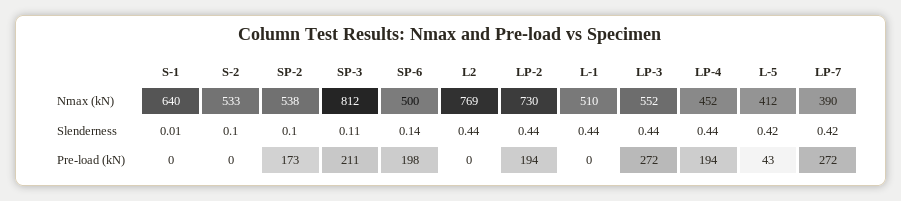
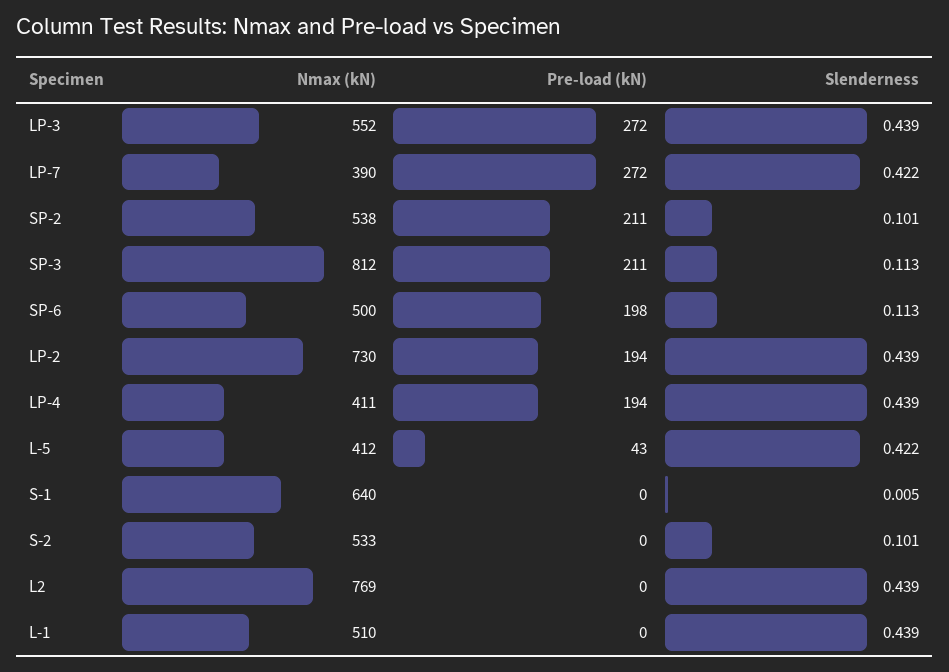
  {
    "S-1": {
      "Nmax (kN)": 640,
      "Slenderness": 0.005,
      "Pre-load (kN)": 0
    },
    "S-2": {
      "Nmax (kN)": 533,
      "Slenderness": 0.101,
      "Pre-load (kN)": 0
    },
    "SP-2": {
      "Nmax (kN)": 538,
      "Slenderness": 0.101,
-     "Pre-load (kN)": 173
+     "Pre-load (kN)": 211
    },
    "SP-3": {
      "Nmax (kN)": 812,
      "Slenderness": 0.113,
      "Pre-load (kN)": 211
    },
    "SP-6": {
      "Nmax (kN)": 500,
-     "Slenderness": 0.14,
+     "Slenderness": 0.113,
      "Pre-load (kN)": 198
    },
    "L2": {
      "Nmax (kN)": 769,
      "Slenderness": 0.439,
      "Pre-load (kN)": 0
    },
    "LP-2": {
      "Nmax (kN)": 730,
      "Slenderness": 0.439,
      "Pre-load (kN)": 194
    },
    "L-1": {
      "Nmax (kN)": 510,
      "Slenderness": 0.439,
      "Pre-load (kN)": 0
    },
    "LP-3": {
      "Nmax (kN)": 552,
      "Slenderness": 0.439,
      "Pre-load (kN)": 272
    },
    "LP-4": {
-     "Nmax (kN)": 452,
+     "Nmax (kN)": 411,
      "Slenderness": 0.439,
      "Pre-load (kN)": 194
    },
    "L-5": {
      "Nmax (kN)": 412,
      "Slenderness": 0.422,
      "Pre-load (kN)": 43
    },
    "LP-7": {
      "Nmax (kN)": 390,
      "Slenderness": 0.422,
      "Pre-load (kN)": 272
    }
  }

